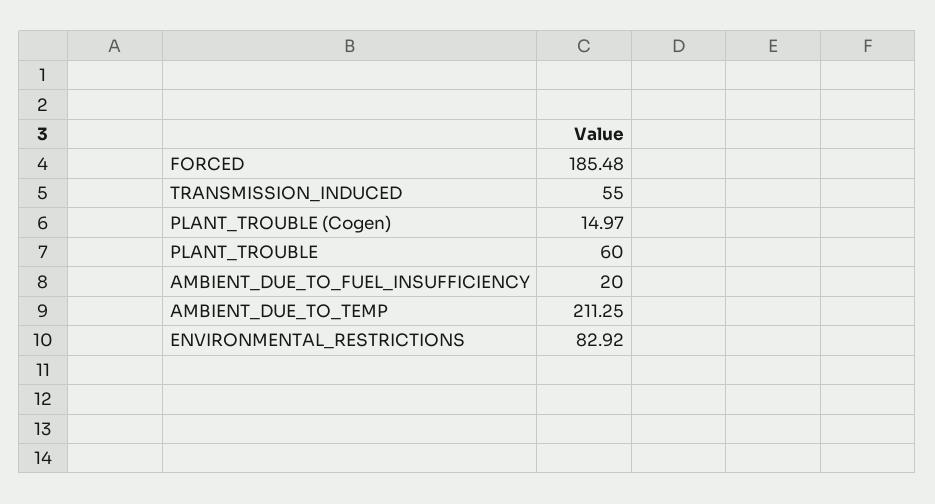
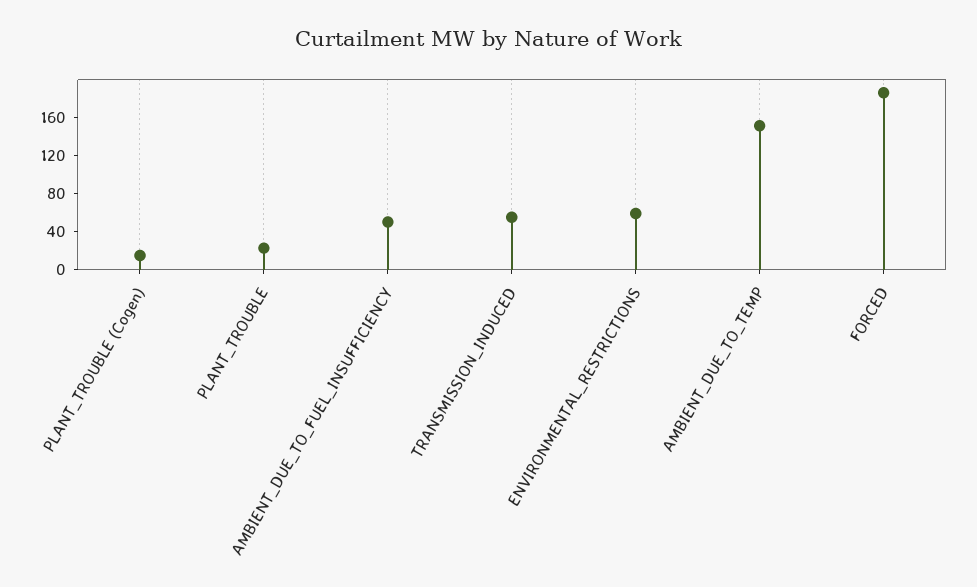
  {
    "FORCED": 185.48,
    "TRANSMISSION_INDUCED": 55,
    "PLANT_TROUBLE (Cogen)": 14.97,
-   "PLANT_TROUBLE": 60,
+   "PLANT_TROUBLE": 20,
-   "AMBIENT_DUE_TO_FUEL_INSUFFICIENCY": 20,
+   "AMBIENT_DUE_TO_FUEL_INSUFFICIENCY": 50,
-   "AMBIENT_DUE_TO_TEMP": 211.25,
+   "AMBIENT_DUE_TO_TEMP": 150,
-   "ENVIRONMENTAL_RESTRICTIONS": 82.92
+   "ENVIRONMENTAL_RESTRICTIONS": 60
  }

